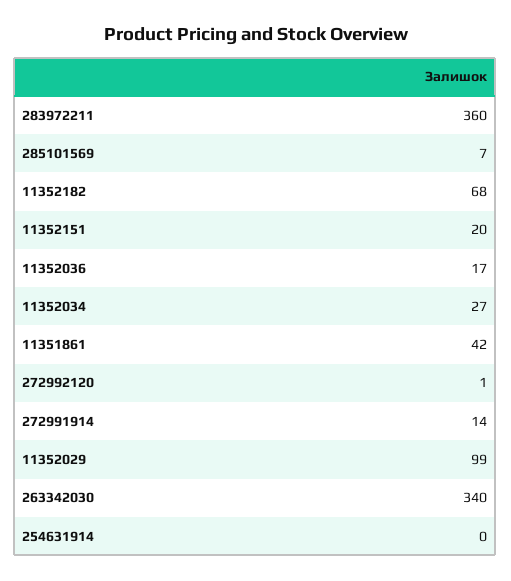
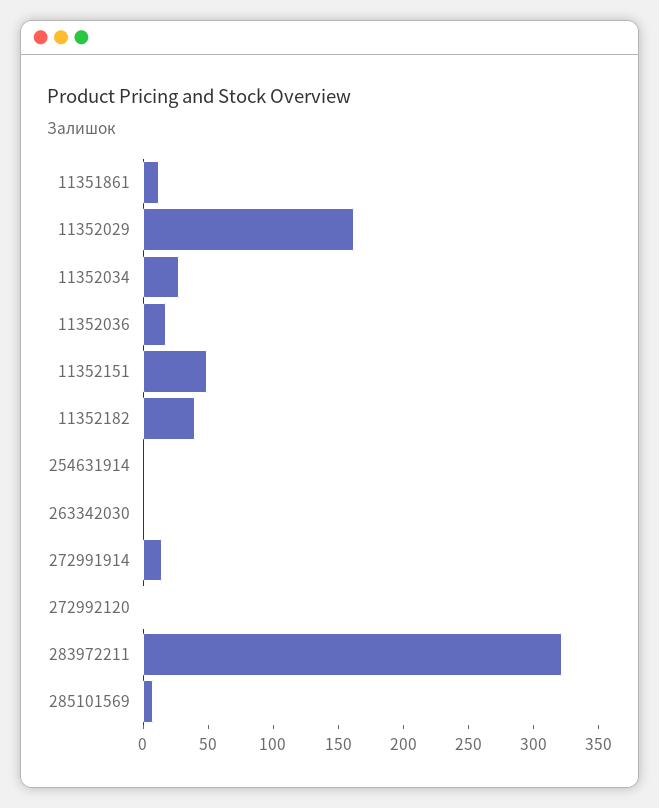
  {
-   "283972211": 360,
+   "283972211": 320,
    "285101569": 7,
-   "11352182": 68,
+   "11352182": 40,
-   "11352151": 20,
+   "11352151": 50,
    "11352036": 17,
    "11352034": 27,
-   "11351861": 42,
+   "11351861": 10,
    "272992120": 1,
    "272991914": 14,
-   "11352029": 99,
+   "11352029": 160,
-   "263342030": 340,
+   "263342030": 0,
    "254631914": 0
  }

